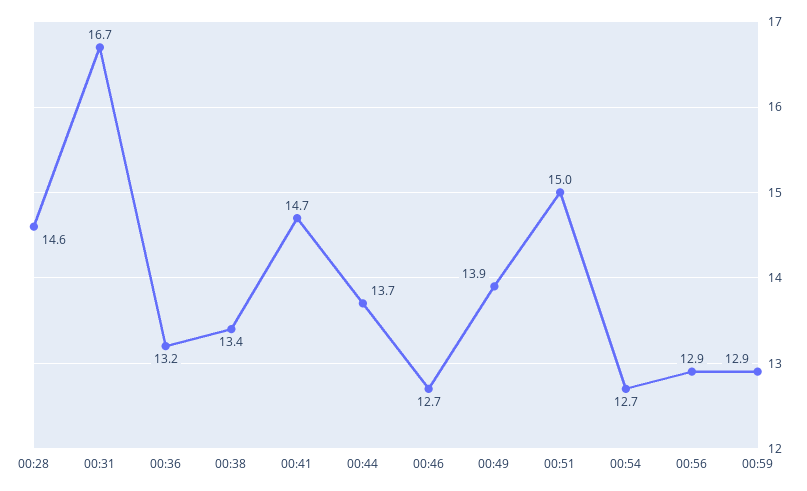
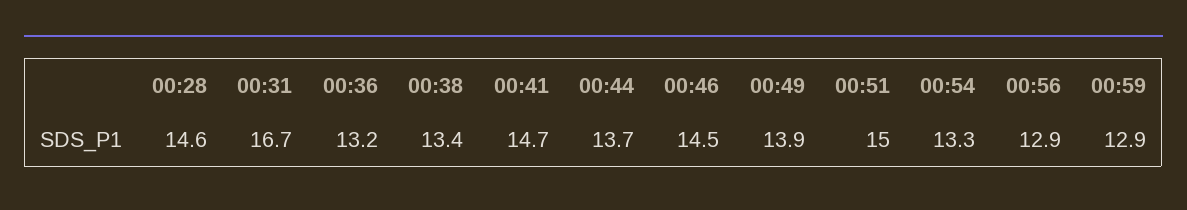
  {
    "00:28": 14.6,
    "00:31": 16.7,
    "00:36": 13.2,
    "00:38": 13.4,
    "00:41": 14.7,
    "00:44": 13.7,
-   "00:46": 12.7,
+   "00:46": 14.5,
    "00:49": 13.9,
    "00:51": 15,
-   "00:54": 12.7,
+   "00:54": 13.3,
    "00:56": 12.9,
    "00:59": 12.9
  }

